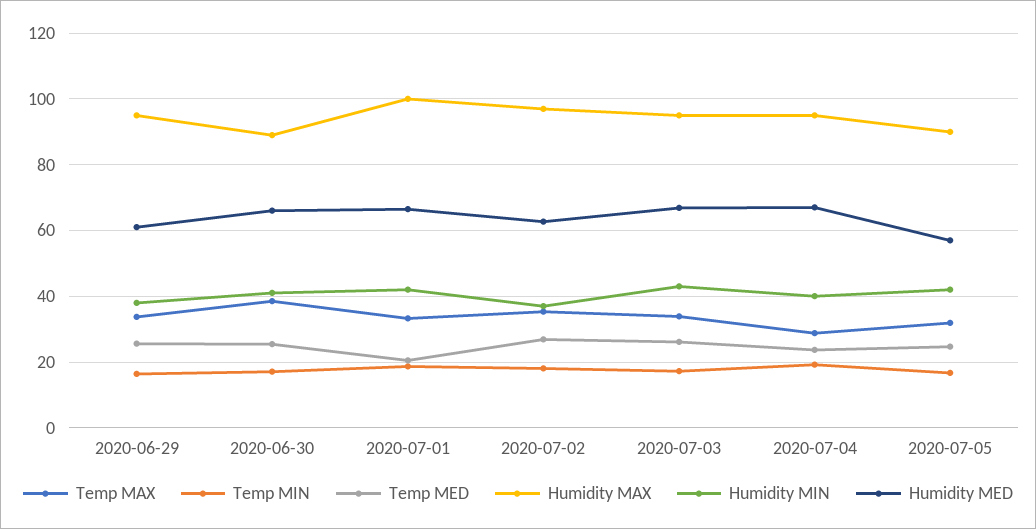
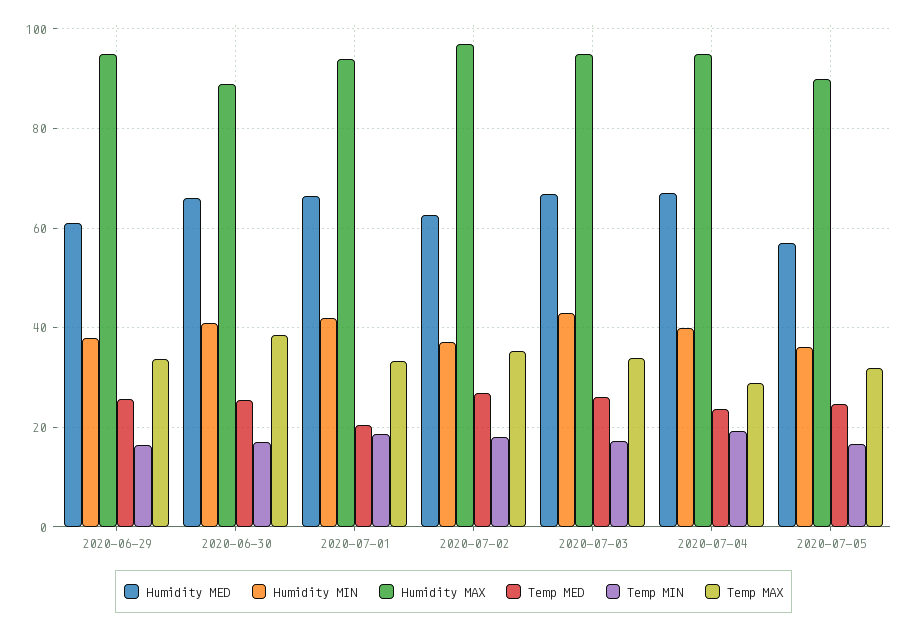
  {
    "Temp MAX": {
      "2020-06-29": 34,
      "2020-06-30": 38,
      "2020-07-01": 34,
      "2020-07-02": 36,
      "2020-07-03": 34,
      "2020-07-04": 28,
      "2020-07-05": 32
    },
    "Temp MIN": {
      "2020-06-29": 16,
      "2020-06-30": 18,
      "2020-07-01": 18,
      "2020-07-02": 18,
      "2020-07-03": 18,
      "2020-07-04": 20,
      "2020-07-05": 16
    },
    "Temp MED": {
      "2020-06-29": 26,
      "2020-06-30": 26,
      "2020-07-01": 20,
      "2020-07-02": 26,
      "2020-07-03": 26,
      "2020-07-04": 24,
      "2020-07-05": 24
    },
    "Humidity MAX": {
      "2020-06-29": 96,
      "2020-06-30": 90,
-     "2020-07-01": 100,
+     "2020-07-01": 94,
      "2020-07-02": 98,
      "2020-07-03": 96,
      "2020-07-04": 96,
      "2020-07-05": 90
    },
    "Humidity MIN": {
      "2020-06-29": 38,
      "2020-06-30": 42,
      "2020-07-01": 42,
      "2020-07-02": 38,
      "2020-07-03": 44,
      "2020-07-04": 40,
-     "2020-07-05": 42
+     "2020-07-05": 36
    },
    "Humidity MED": {
      "2020-06-29": 62,
      "2020-06-30": 66,
      "2020-07-01": 66,
      "2020-07-02": 62,
      "2020-07-03": 66,
      "2020-07-04": 68,
      "2020-07-05": 58
    }
  }

